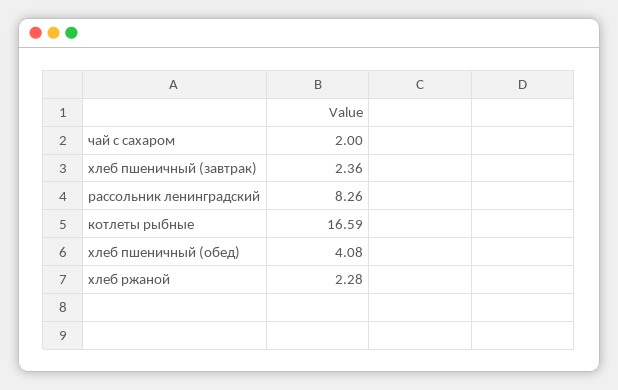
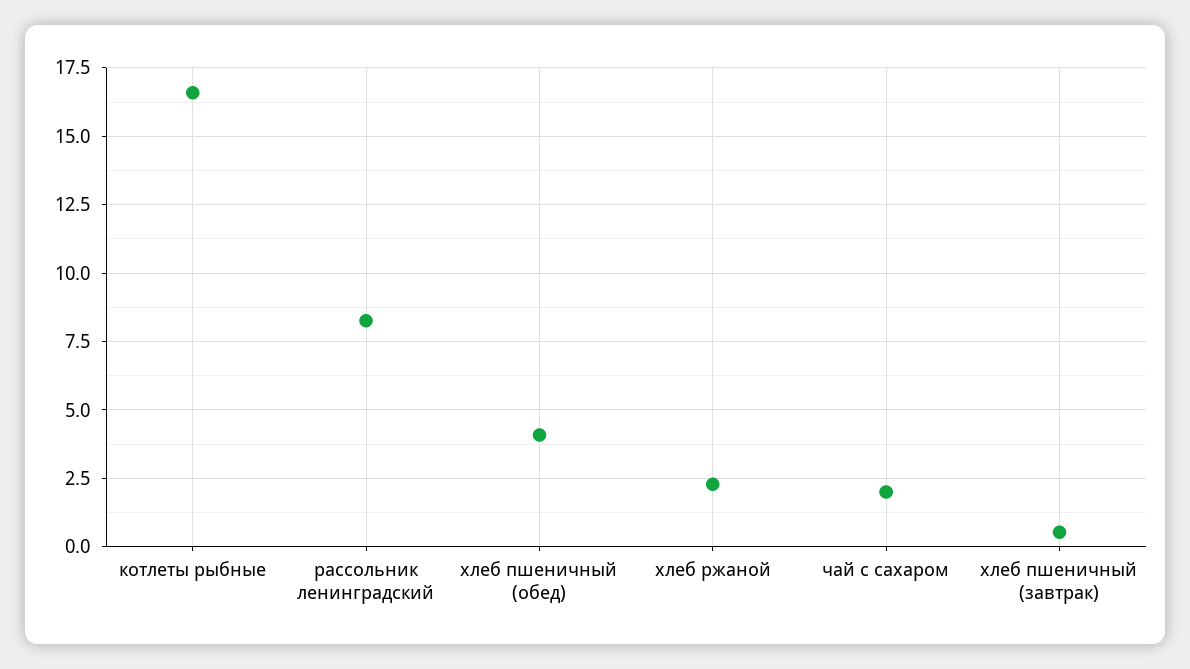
  {
    "чай с сахаром": 2,
-   "хлеб пшеничный (завтрак)": 2.36,
+   "хлеб пшеничный (завтрак)": 0.5,
    "рассольник ленинградский": 8.26,
    "котлеты рыбные": 16.59,
    "хлеб пшеничный (обед)": 4.08,
    "хлеб ржаной": 2.28
  }

